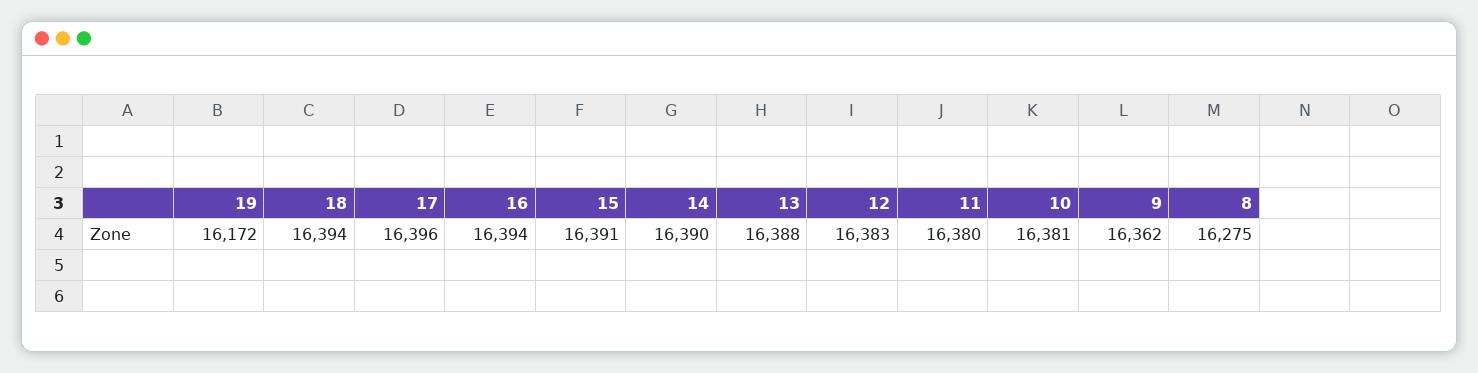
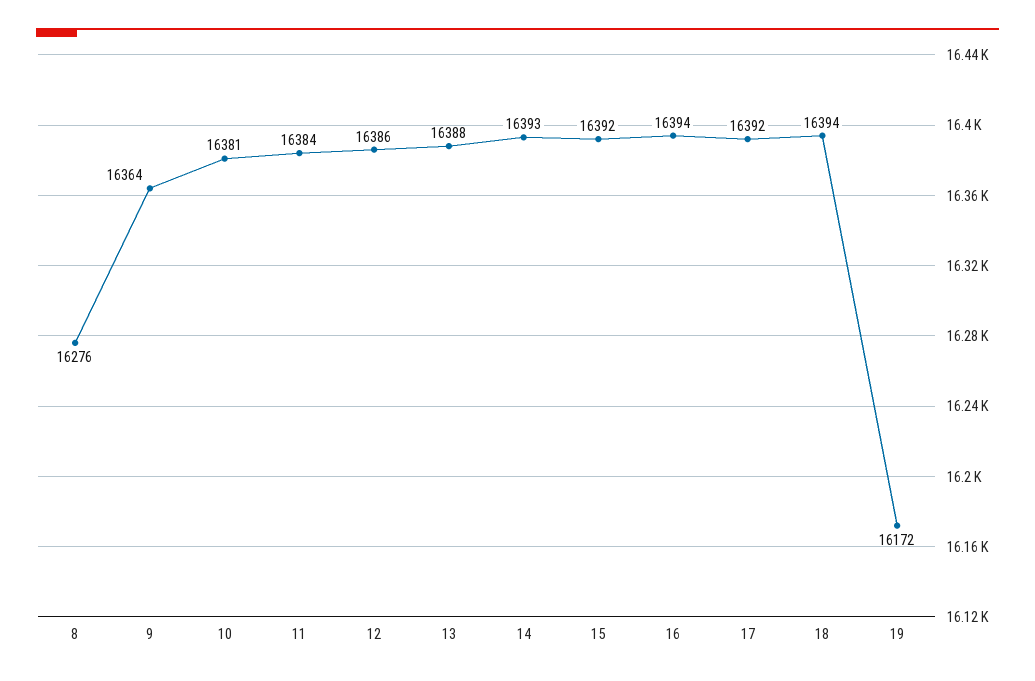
  {
    "19": 16172,
    "18": 16394,
-   "17": 16396,
+   "17": 16392,
    "16": 16394,
-   "15": 16391,
+   "15": 16392,
-   "14": 16390,
+   "14": 16393,
    "13": 16388,
-   "12": 16383,
+   "12": 16386,
-   "11": 16380,
+   "11": 16384,
    "10": 16381,
-   "9": 16362,
+   "9": 16364,
-   "8": 16275
+   "8": 16276
  }

